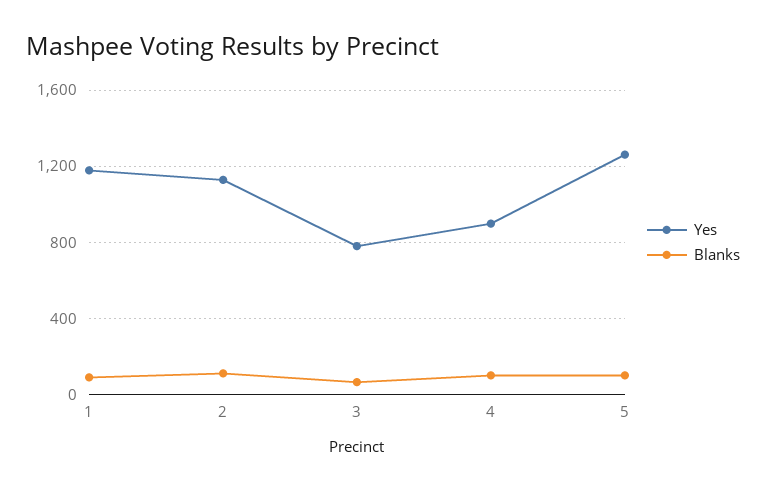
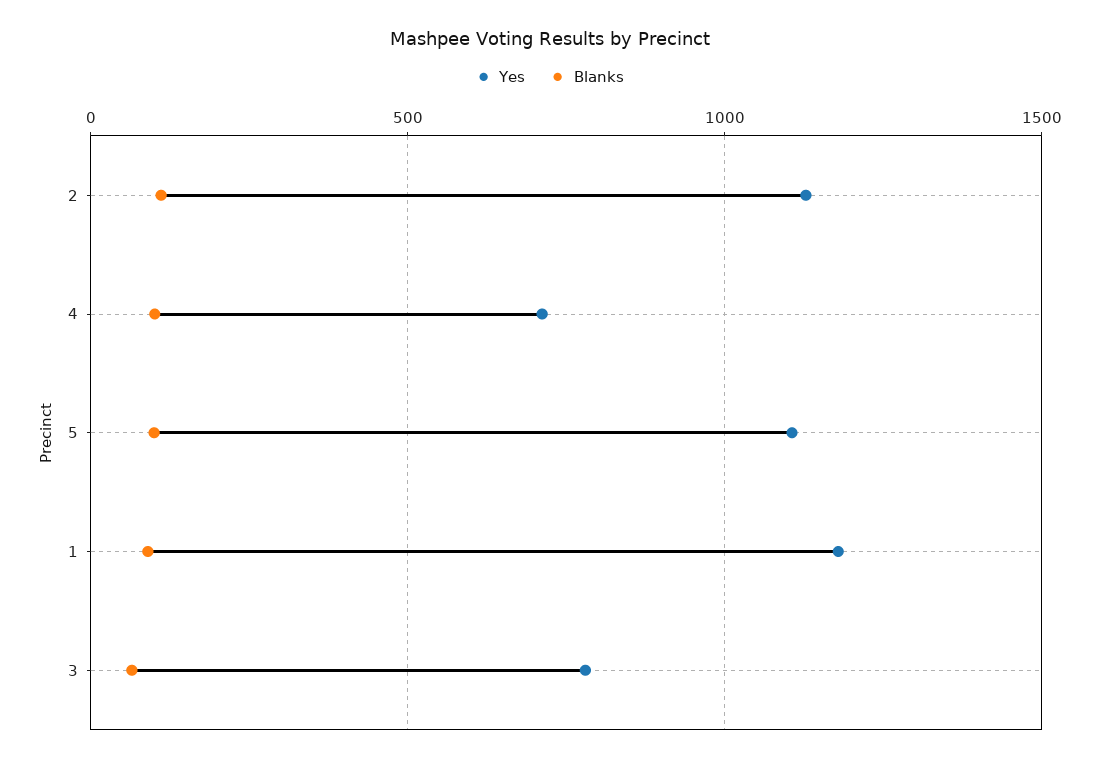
  {
    "Yes": {
      "1": 1200,
      "2": 1150,
      "3": 800,
-     "4": 900,
+     "4": 700,
-     "5": 1250
+     "5": 1100
    },
    "Blanks": {
      "1": 100,
      "2": 100,
      "3": 50,
      "4": 100,
      "5": 100
    }
  }

